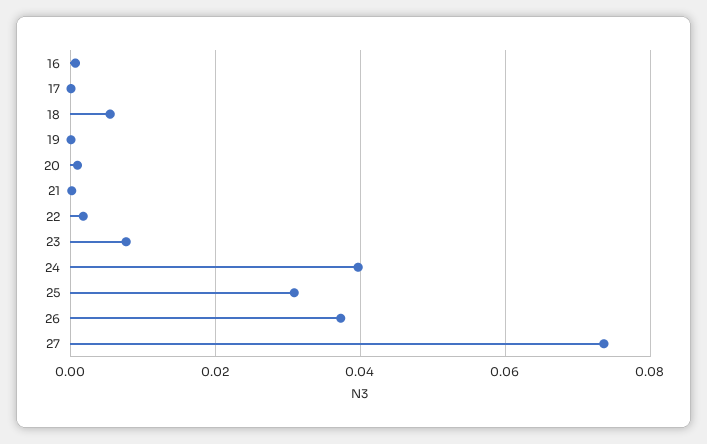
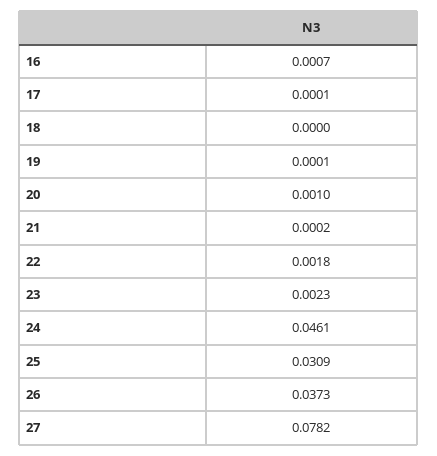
  {
    "16": 0.0007,
    "17": 0.0001,
-   "18": 0.006,
+   "18": 0,
    "19": 0.0001,
    "20": 0.001,
    "21": 0.0002,
    "22": 0.0018,
-   "23": 0.008,
+   "23": 0.0023,
-   "24": 0.04,
+   "24": 0.0461,
    "25": 0.0309,
    "26": 0.0373,
-   "27": 0.074
+   "27": 0.0782
  }

